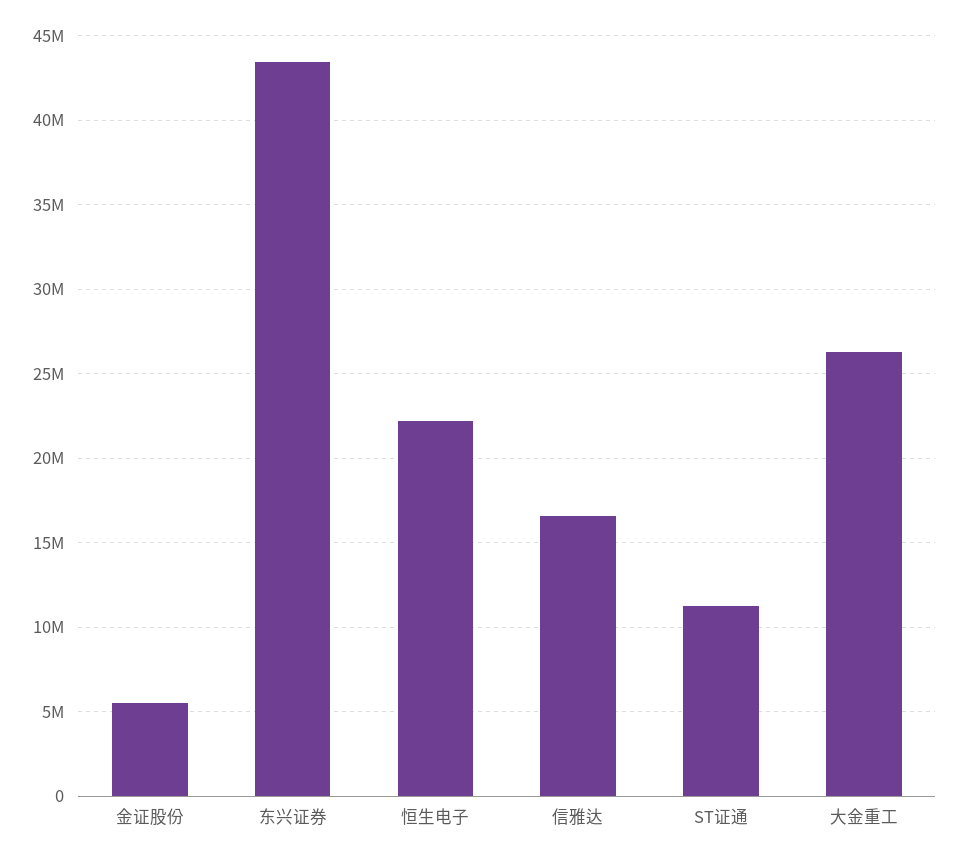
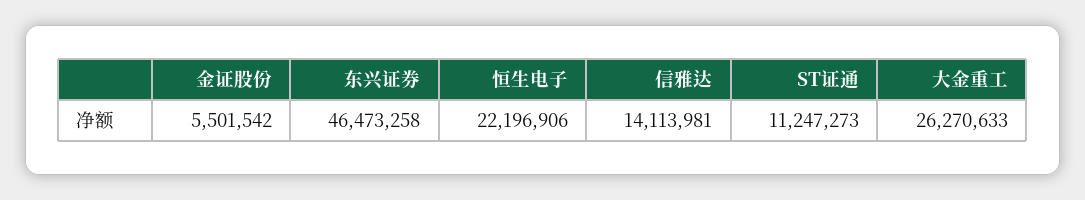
  {
    "金证股份": 5501542,
-   "东兴证券": 43500000,
+   "东兴证券": 46473258,
    "恒生电子": 22196906,
-   "信雅达": 16500000,
+   "信雅达": 14113981,
    "ST证通": 11247273,
    "大金重工": 26270633
  }

